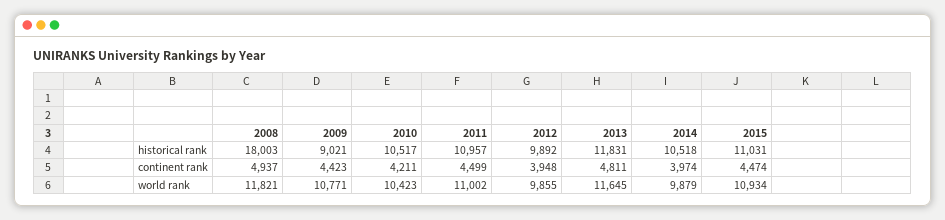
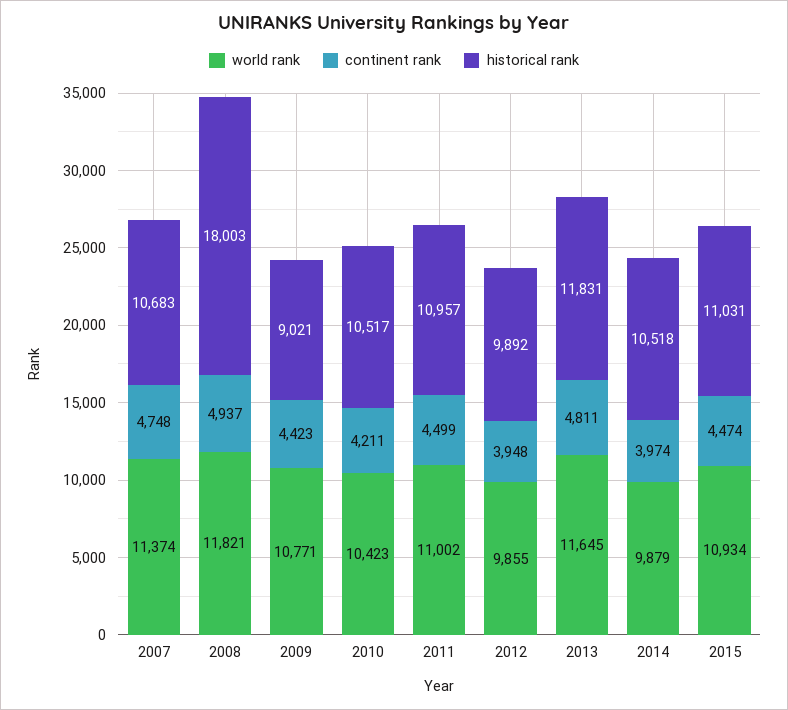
  {
    "historical rank": {
      "2008": 18003,
      "2009": 9021,
      "2010": 10517,
      "2011": 10957,
      "2012": 9892,
      "2013": 11831,
      "2014": 10518,
-     "2015": 11031
+     "2015": 11031,
+     "2007": 10683
    },
    "continent rank": {
      "2008": 4937,
      "2009": 4423,
      "2010": 4211,
      "2011": 4499,
      "2012": 3948,
      "2013": 4811,
      "2014": 3974,
-     "2015": 4474
+     "2015": 4474,
+     "2007": 4748
    },
    "world rank": {
      "2008": 11821,
      "2009": 10771,
      "2010": 10423,
      "2011": 11002,
      "2012": 9855,
      "2013": 11645,
      "2014": 9879,
-     "2015": 10934
+     "2015": 10934,
+     "2007": 11374
    }
  }

